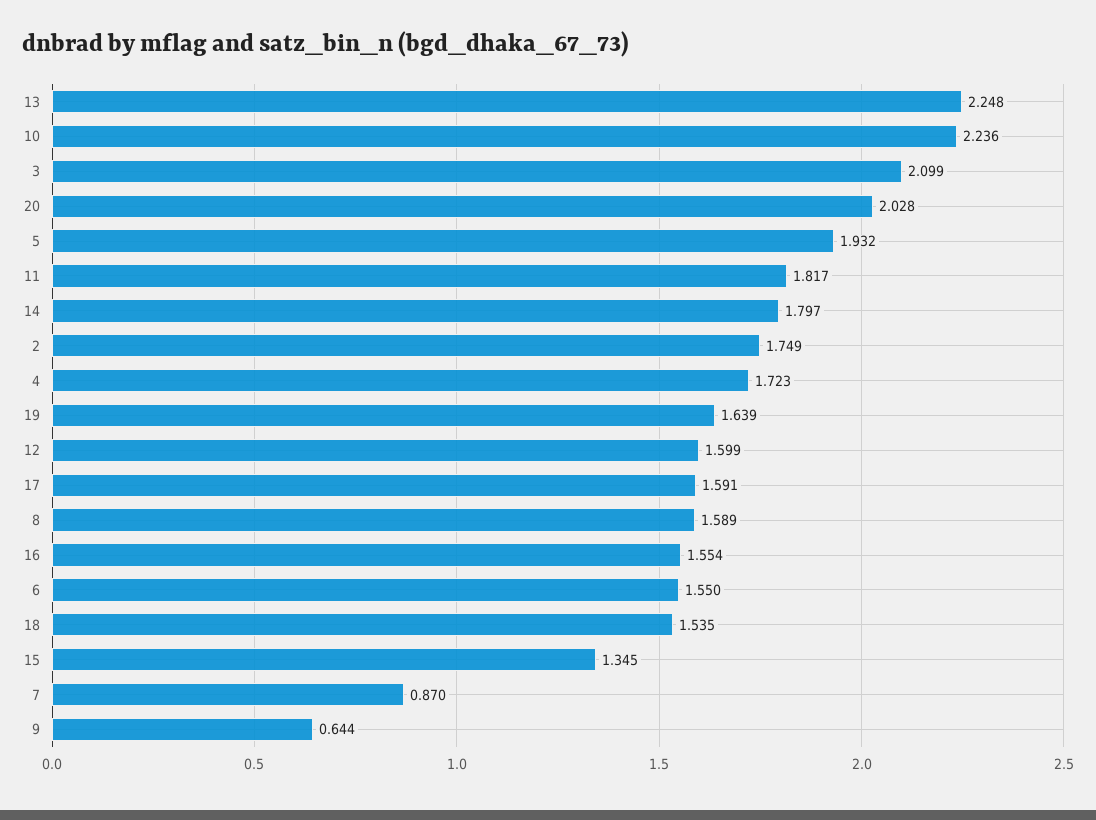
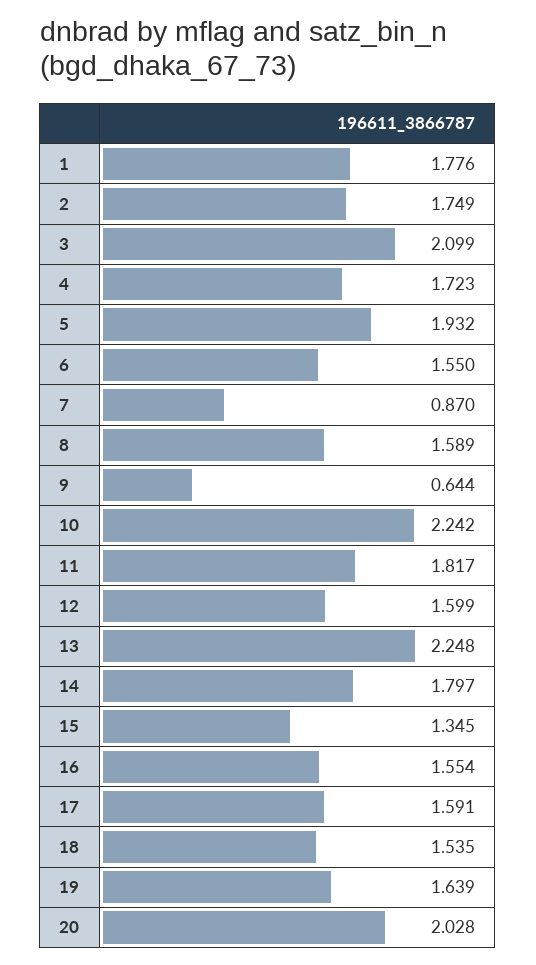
  {
    "13": 2.248,
-   "10": 2.236,
+   "10": 2.242,
    "3": 2.099,
    "20": 2.028,
    "5": 1.932,
    "11": 1.817,
    "14": 1.797,
    "2": 1.749,
    "4": 1.723,
    "19": 1.639,
    "12": 1.599,
    "17": 1.591,
    "8": 1.589,
    "16": 1.554,
    "6": 1.55,
    "18": 1.535,
    "15": 1.345,
    "7": 0.87,
-   "9": 0.644
+   "9": 0.644,
+   "1": 1.776
  }

